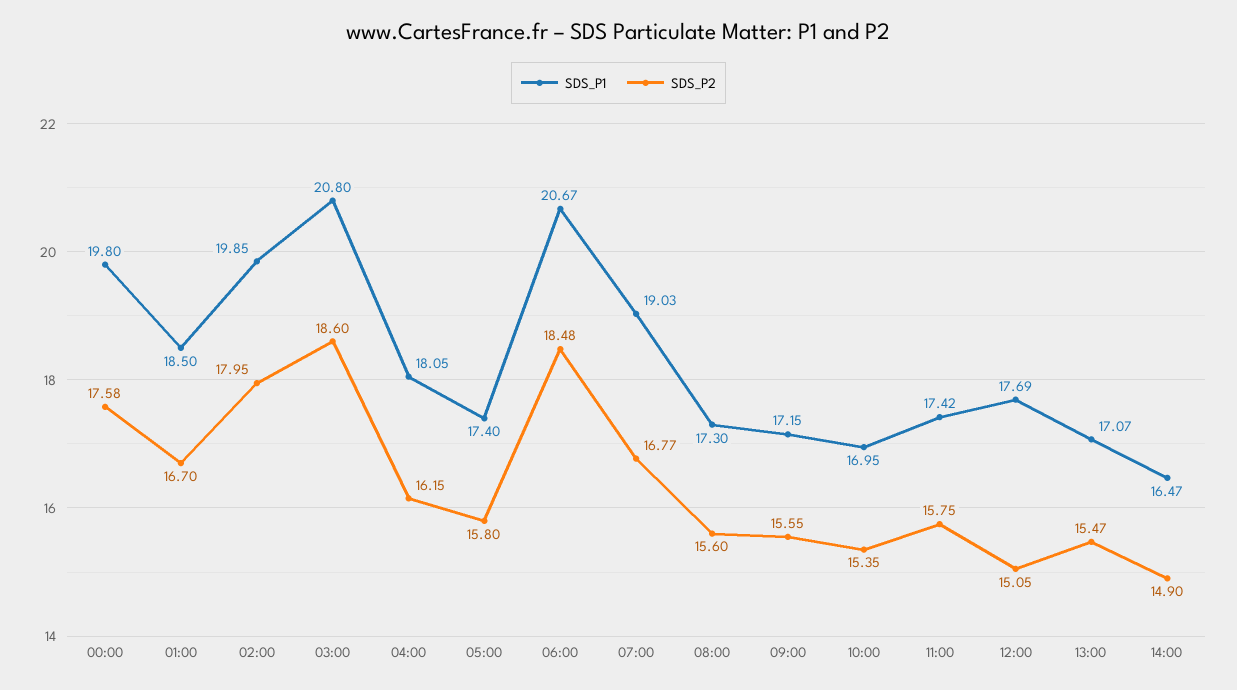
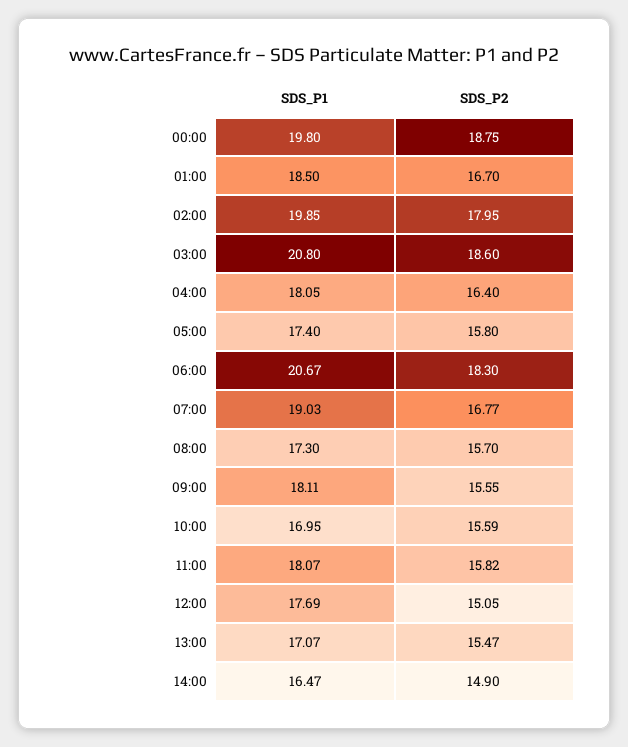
  {
    "SDS_P1": {
      "00:00": 19.8,
      "01:00": 18.5,
      "02:00": 19.85,
      "03:00": 20.8,
      "04:00": 18.05,
      "05:00": 17.4,
      "06:00": 20.67,
      "07:00": 19.03,
      "08:00": 17.3,
-     "09:00": 17.15,
+     "09:00": 18.11,
      "10:00": 16.95,
-     "11:00": 17.42,
+     "11:00": 18.07,
      "12:00": 17.69,
      "13:00": 17.07,
      "14:00": 16.47
    },
    "SDS_P2": {
-     "00:00": 17.58,
+     "00:00": 18.75,
      "01:00": 16.7,
      "02:00": 17.95,
      "03:00": 18.6,
-     "04:00": 16.15,
+     "04:00": 16.4,
      "05:00": 15.8,
-     "06:00": 18.48,
+     "06:00": 18.3,
      "07:00": 16.77,
-     "08:00": 15.6,
+     "08:00": 15.7,
      "09:00": 15.55,
-     "10:00": 15.35,
+     "10:00": 15.59,
-     "11:00": 15.75,
+     "11:00": 15.82,
      "12:00": 15.05,
      "13:00": 15.47,
      "14:00": 14.9
    }
  }

